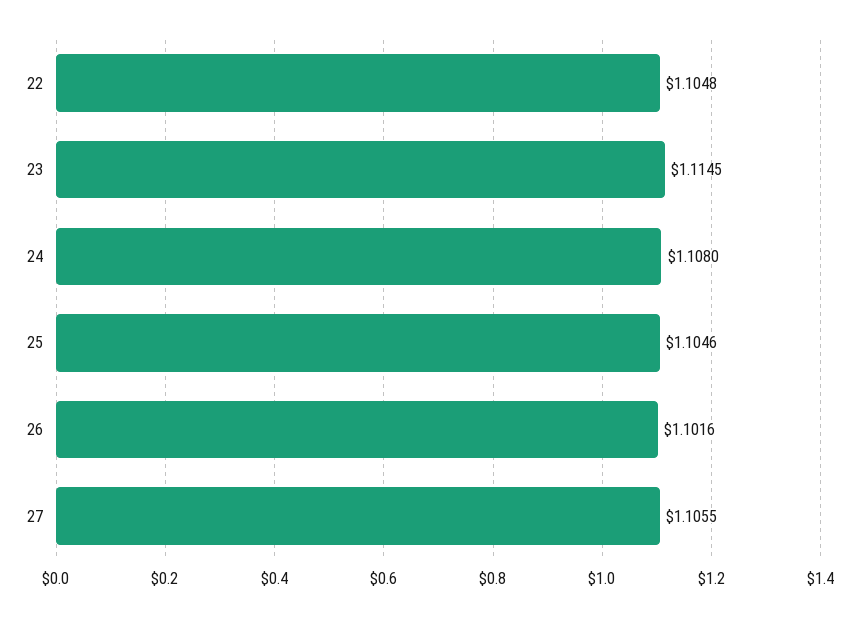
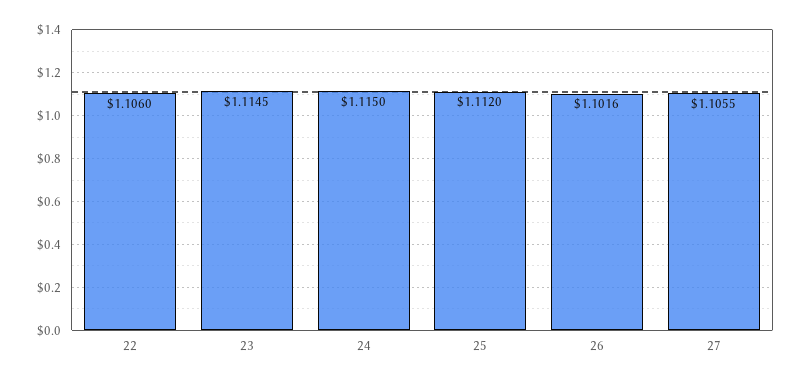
  {
-   "22": 1.1048,
+   "22": 1.106,
    "23": 1.1145,
-   "24": 1.108,
+   "24": 1.115,
-   "25": 1.1046,
+   "25": 1.112,
    "26": 1.1016,
    "27": 1.1055
  }

